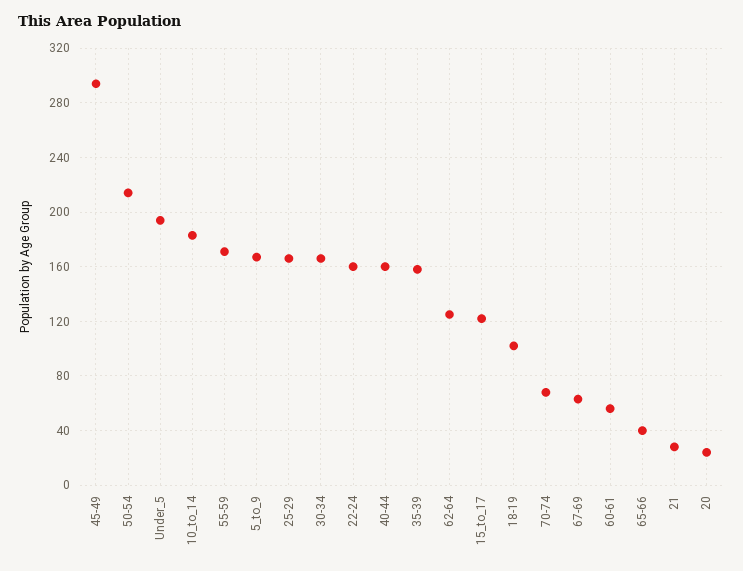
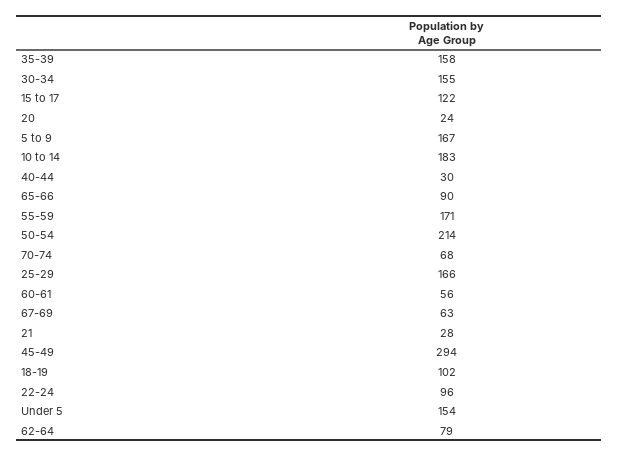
  {
    "45-49": 294,
    "50-54": 214,
-   "Under_5": 195,
+   "Under_5": 154,
    "10_to_14": 183,
    "55-59": 171,
    "5_to_9": 167,
    "25-29": 166,
-   "30-34": 165,
+   "30-34": 155,
-   "22-24": 160,
+   "22-24": 96,
-   "40-44": 160,
+   "40-44": 30,
    "35-39": 158,
-   "62-64": 125,
+   "62-64": 79,
    "15_to_17": 122,
    "18-19": 102,
    "70-74": 68,
    "67-69": 63,
    "60-61": 56,
-   "65-66": 40,
+   "65-66": 90,
    "21": 28,
    "20": 24
  }

